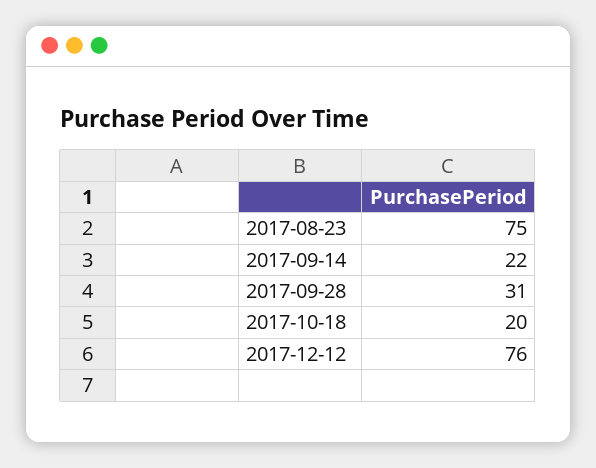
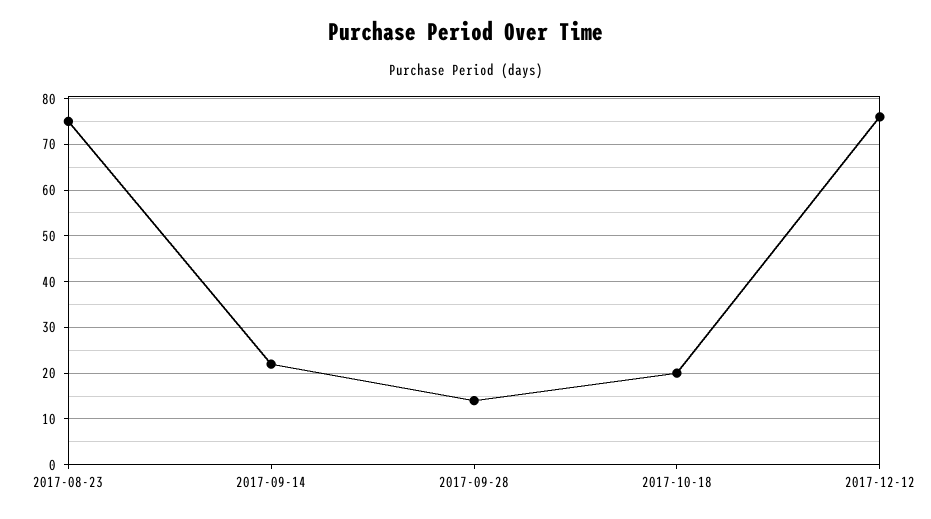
  {
    "2017-08-23": 75,
    "2017-09-14": 22,
-   "2017-09-28": 31,
+   "2017-09-28": 15,
    "2017-10-18": 20,
    "2017-12-12": 76
  }

